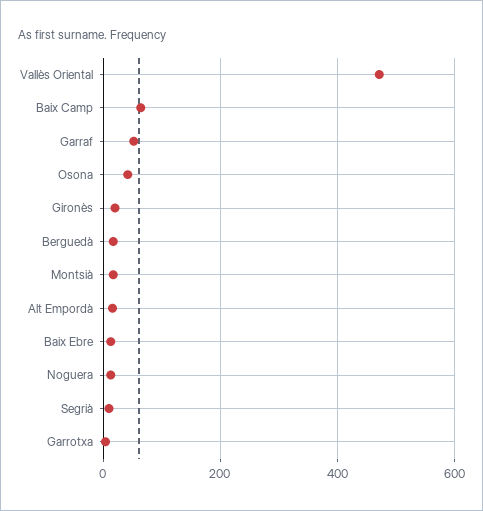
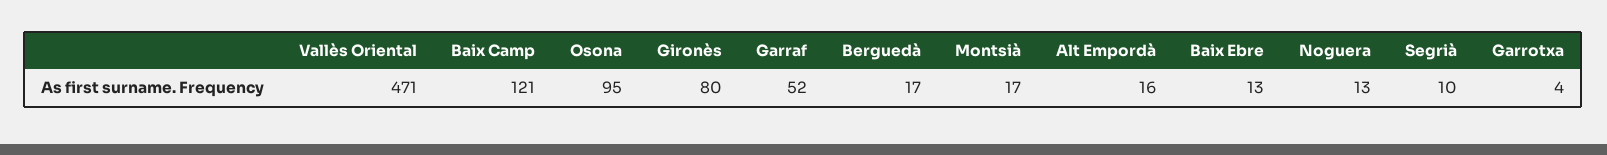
  {
    "Vallès Oriental": 471,
-   "Baix Camp": 60,
+   "Baix Camp": 121,
    "Garraf": 52,
-   "Osona": 40,
+   "Osona": 95,
-   "Gironès": 20,
+   "Gironès": 80,
    "Berguedà": 17,
    "Montsià": 17,
    "Alt Empordà": 16,
    "Baix Ebre": 13,
    "Noguera": 13,
    "Segrià": 10,
    "Garrotxa": 4
  }

